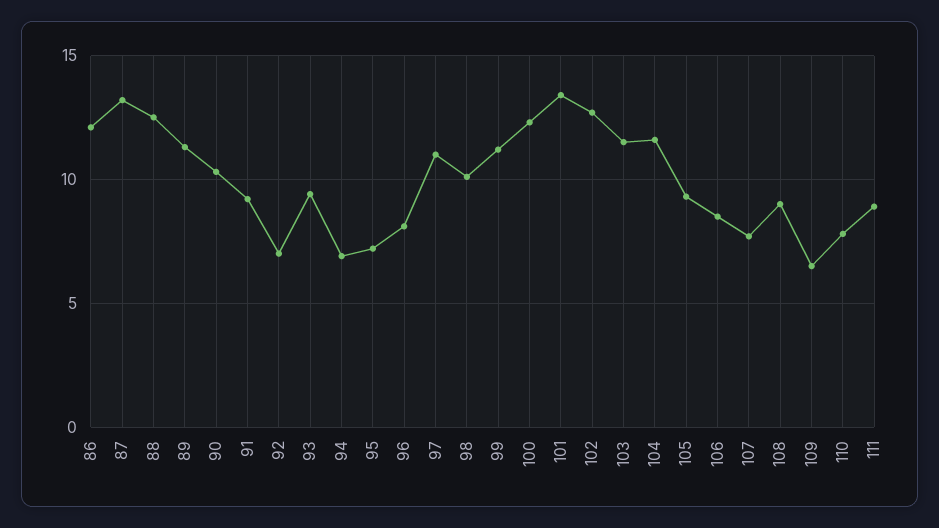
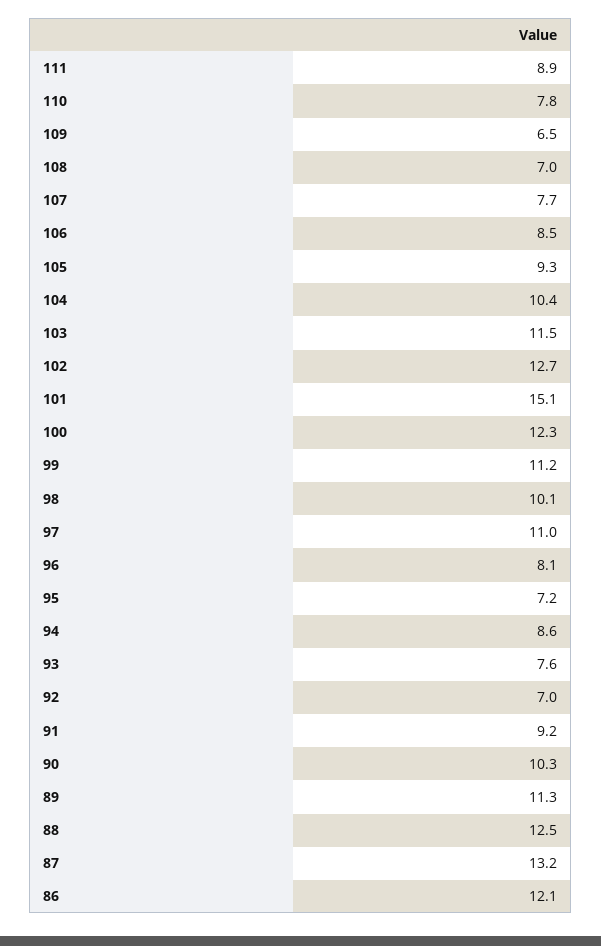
  {
    "86": 12.1,
    "87": 13.2,
    "88": 12.5,
    "89": 11.3,
    "90": 10.3,
    "91": 9.2,
    "92": 7,
-   "93": 9.5,
+   "93": 7.6,
-   "94": 7,
+   "94": 8.6,
    "95": 7.2,
    "96": 8.1,
    "97": 11,
    "98": 10.1,
    "99": 11.2,
    "100": 12.3,
-   "101": 13.5,
+   "101": 15.1,
    "102": 12.7,
    "103": 11.5,
-   "104": 11.5,
+   "104": 10.4,
    "105": 9.3,
    "106": 8.5,
    "107": 7.7,
-   "108": 9,
+   "108": 7,
    "109": 6.5,
    "110": 7.8,
    "111": 8.9
  }

